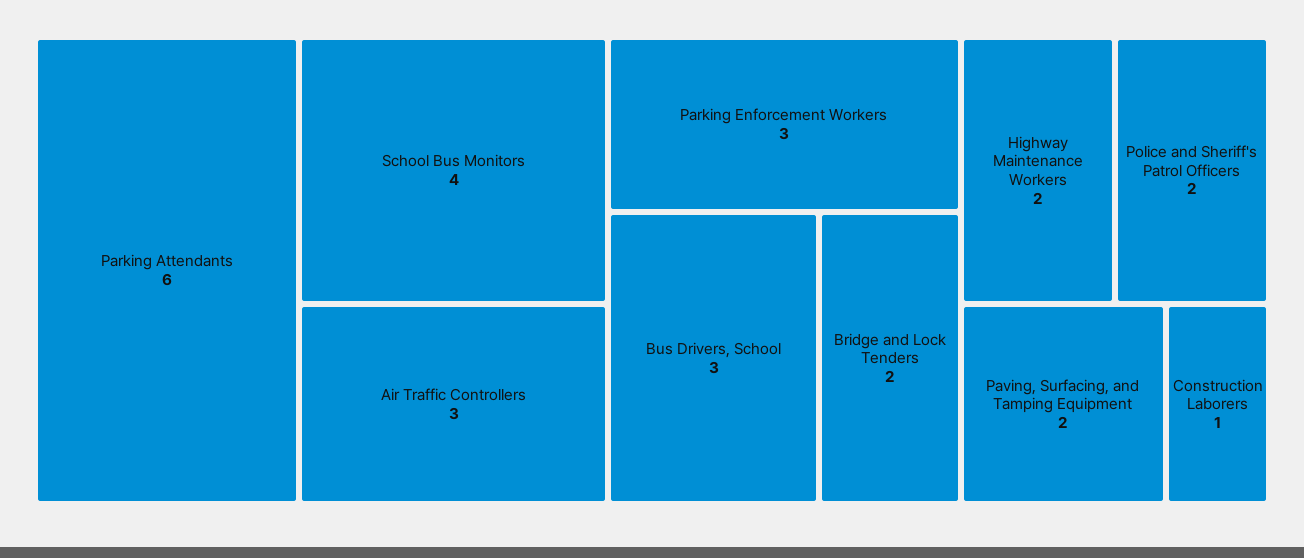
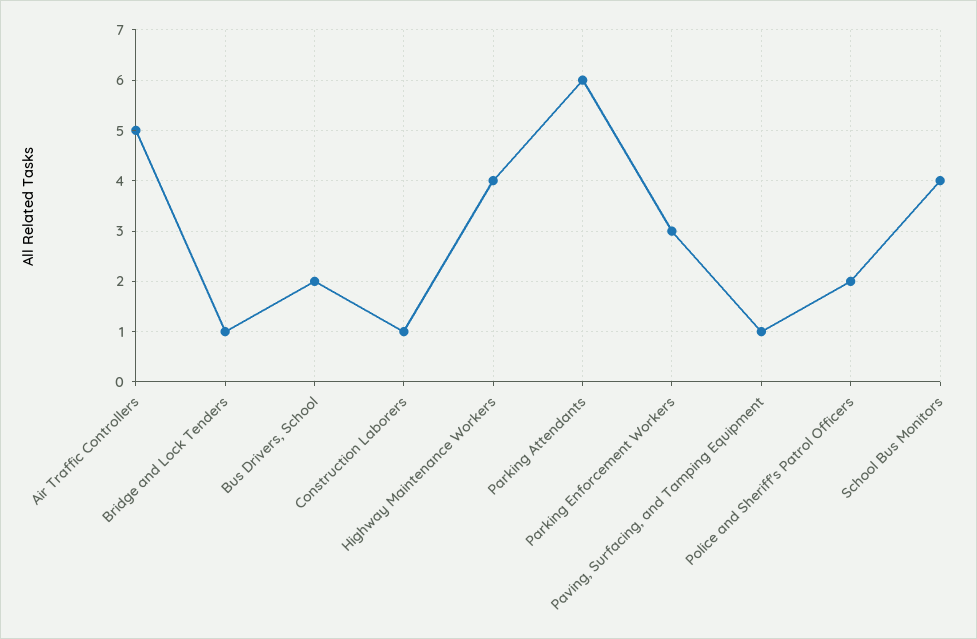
  {
    "Parking Attendants": 6,
    "School Bus Monitors": 4,
-   "Air Traffic Controllers": 3,
+   "Air Traffic Controllers": 5,
    "Parking Enforcement Workers": 3,
-   "Bus Drivers, School": 3,
+   "Bus Drivers, School": 2,
-   "Bridge and Lock Tenders": 2,
+   "Bridge and Lock Tenders": 1,
-   "Highway Maintenance Workers": 2,
+   "Highway Maintenance Workers": 4,
    "Police and Sheriff's Patrol Officers": 2,
-   "Paving, Surfacing, and Tamping Equipment": 2,
+   "Paving, Surfacing, and Tamping Equipment": 1,
    "Construction Laborers": 1
  }

